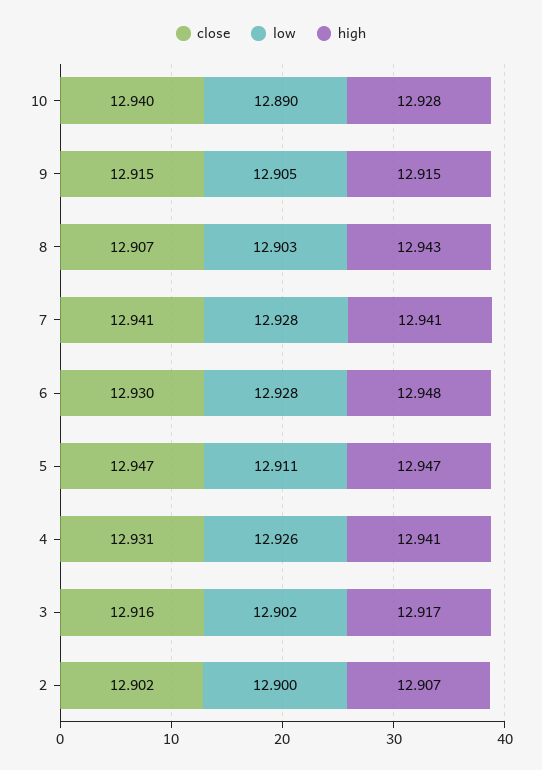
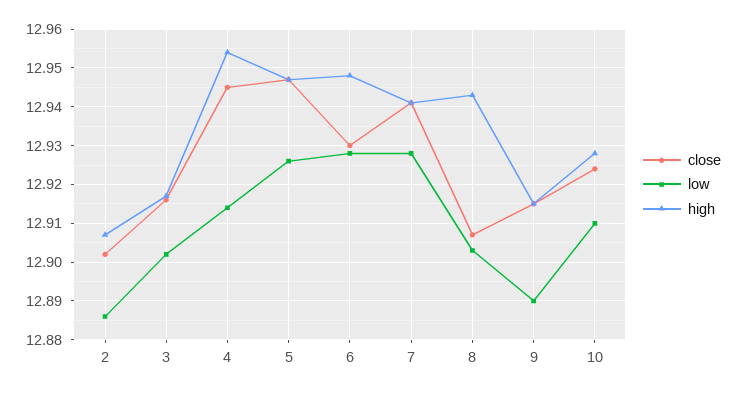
  {
    "close": {
-     "10": 12.94,
+     "10": 12.925,
      "9": 12.915,
      "8": 12.907,
      "7": 12.941,
      "6": 12.93,
      "5": 12.947,
-     "4": 12.931,
+     "4": 12.945,
      "3": 12.916,
      "2": 12.902
    },
    "low": {
-     "10": 12.89,
+     "10": 12.91,
-     "9": 12.905,
+     "9": 12.89,
      "8": 12.903,
      "7": 12.928,
      "6": 12.928,
-     "5": 12.911,
+     "5": 12.925,
-     "4": 12.926,
+     "4": 12.915,
      "3": 12.902,
-     "2": 12.9
+     "2": 12.885
    },
    "high": {
      "10": 12.928,
      "9": 12.915,
      "8": 12.943,
      "7": 12.941,
      "6": 12.948,
      "5": 12.947,
-     "4": 12.941,
+     "4": 12.955,
      "3": 12.917,
      "2": 12.907
    }
  }

